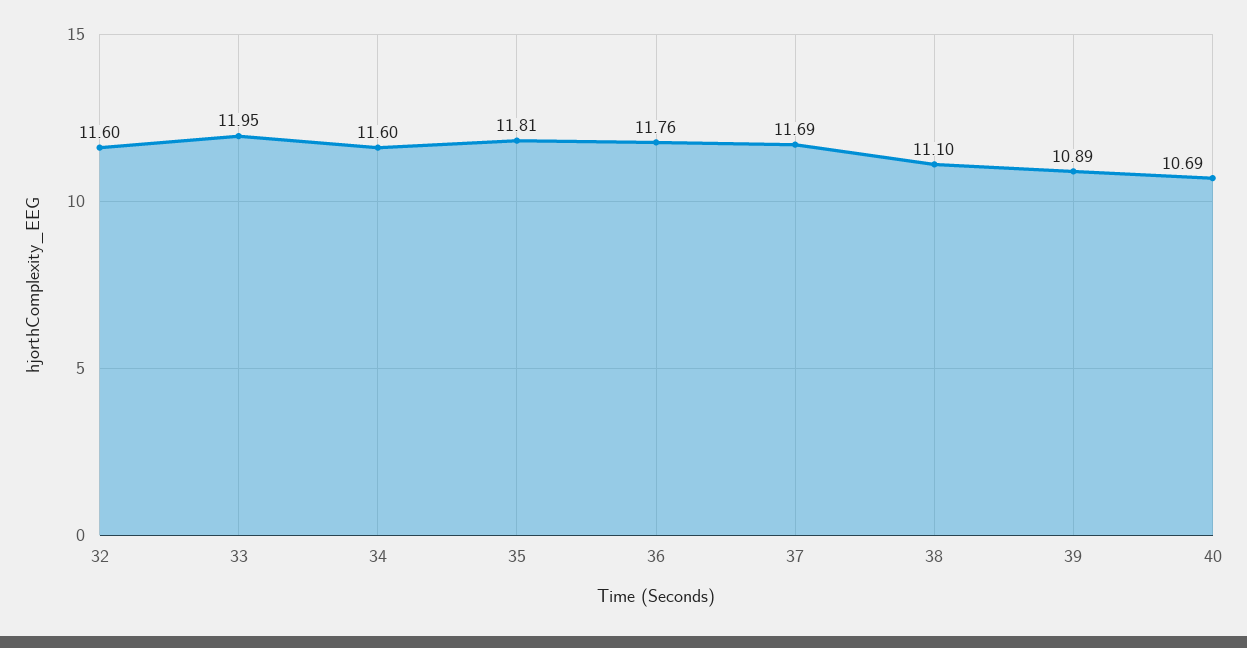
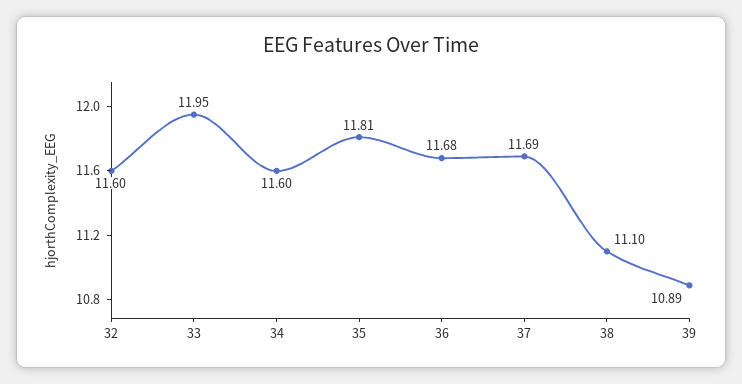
  {
    "32": 11.6,
    "33": 11.95,
    "34": 11.6,
    "35": 11.81,
-   "36": 11.76,
+   "36": 11.68,
    "37": 11.69,
    "38": 11.1,
-   "39": 10.89,
+   "39": 10.89
-   "40": 10.69
  }

